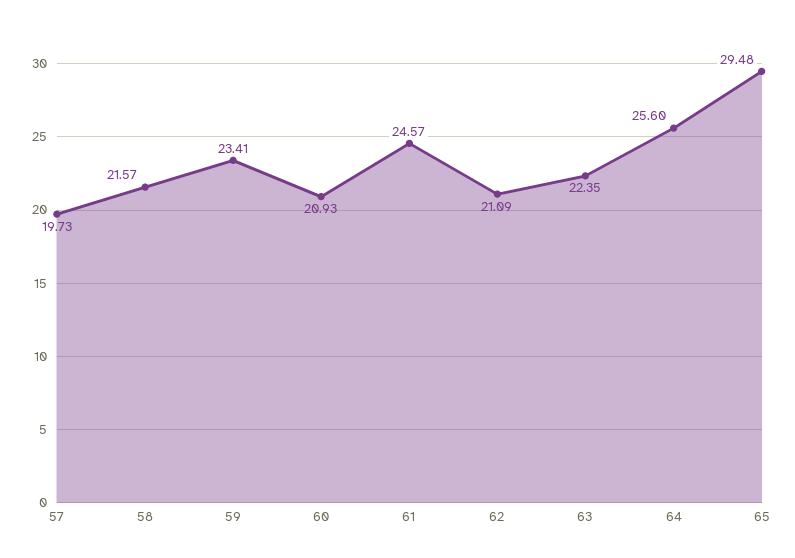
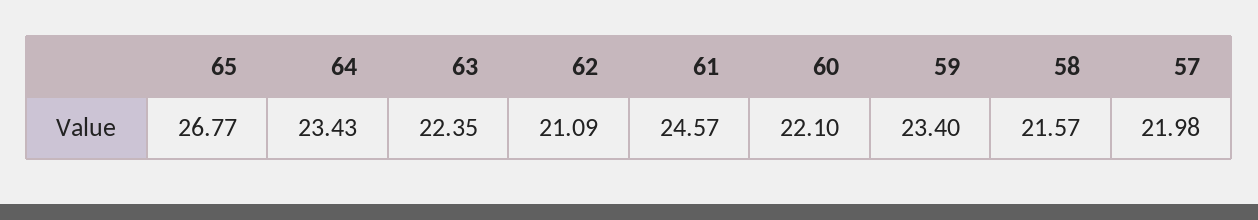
  {
-   "57": 19.73,
+   "57": 21.98,
    "58": 21.57,
-   "59": 23.41,
+   "59": 23.4,
-   "60": 20.93,
+   "60": 22.1,
    "61": 24.57,
    "62": 21.09,
    "63": 22.35,
-   "64": 25.6,
+   "64": 23.43,
-   "65": 29.48
+   "65": 26.77
  }

